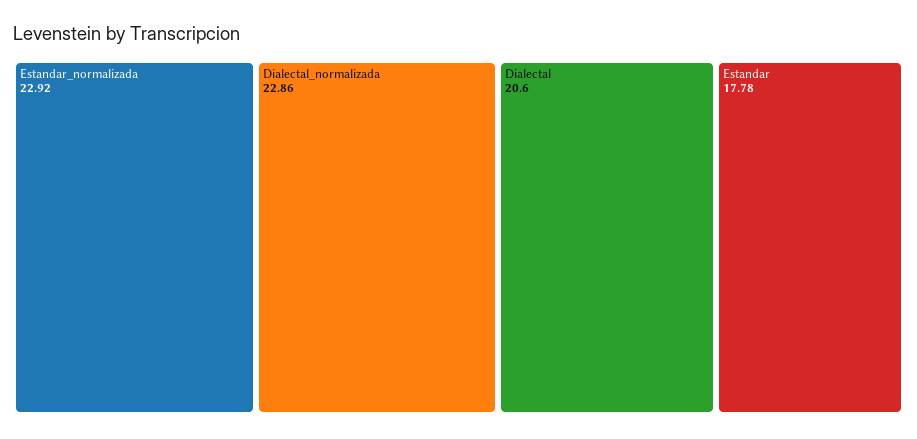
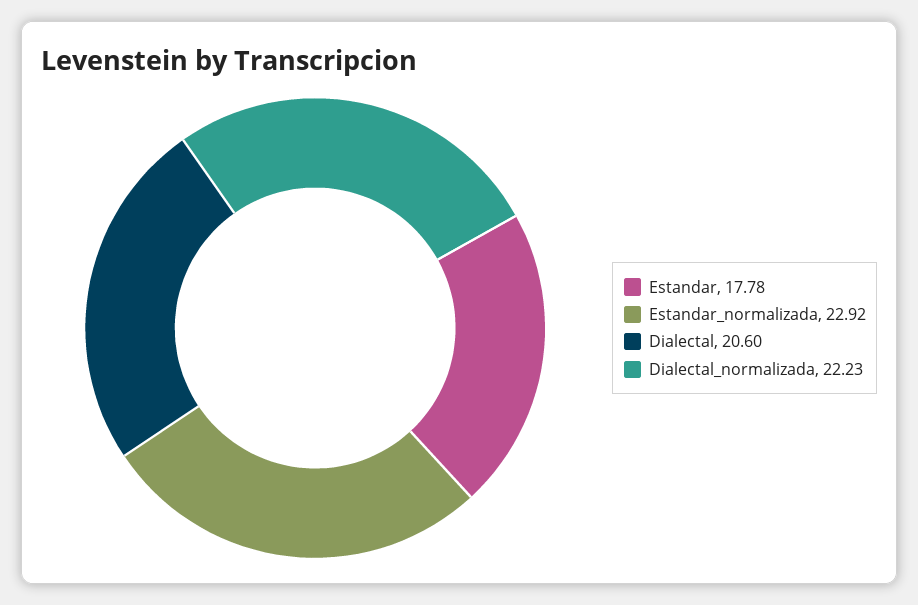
  {
    "Estandar_normalizada": 22.92,
-   "Dialectal_normalizada": 22.86,
+   "Dialectal_normalizada": 22.23,
    "Dialectal": 20.6,
    "Estandar": 17.78
  }

